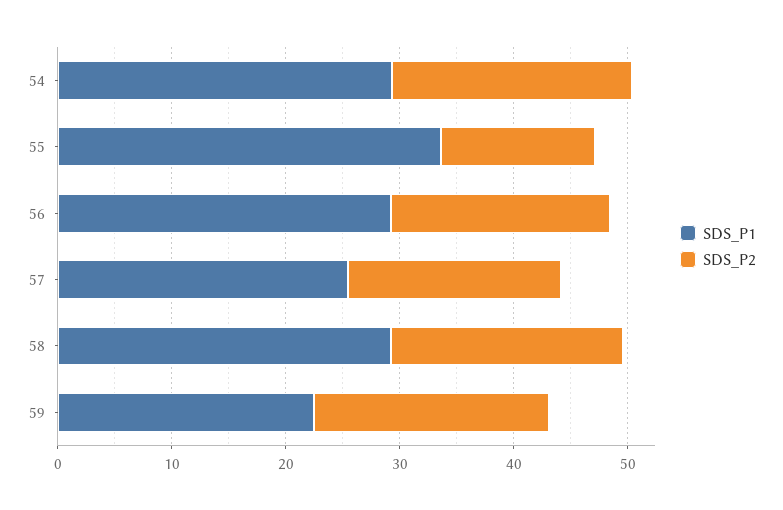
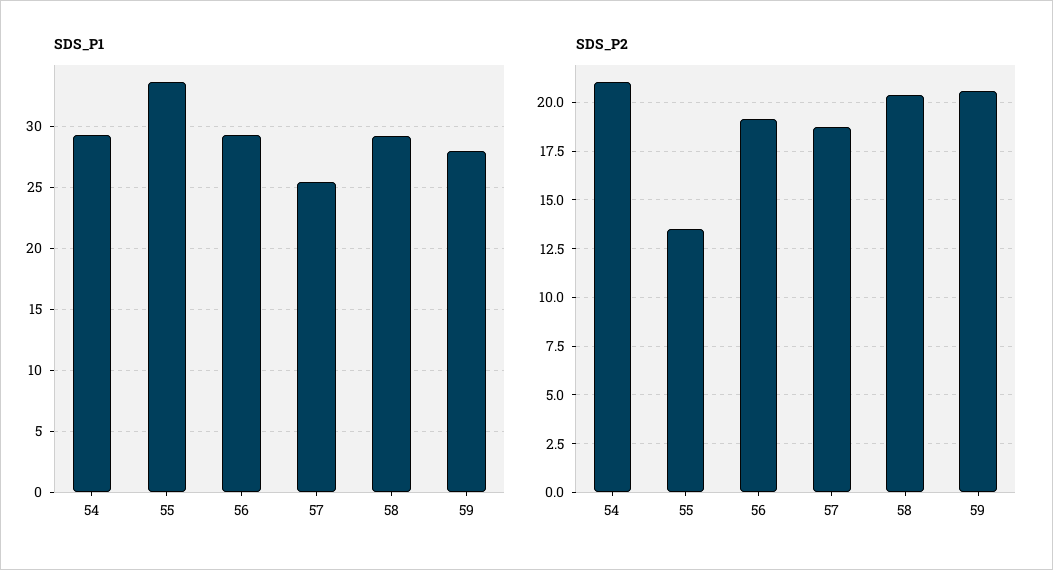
  {
    "SDS_P1": {
      "54": 29.5,
      "55": 33.5,
      "56": 29.5,
      "57": 25.5,
      "58": 29,
-     "59": 22
+     "59": 28
    },
    "SDS_P2": {
      "54": 21,
      "55": 13.5,
      "56": 19,
      "57": 19,
      "58": 20.5,
      "59": 20.5
    }
  }

